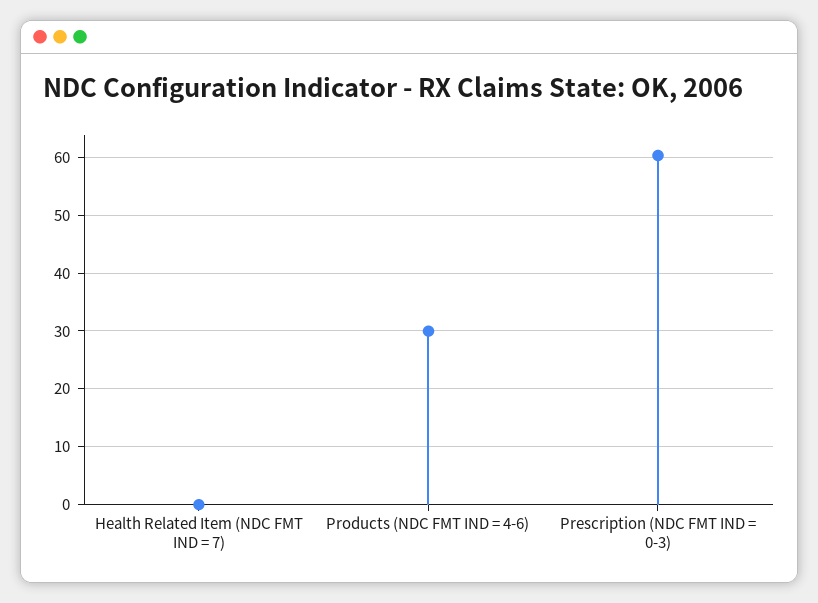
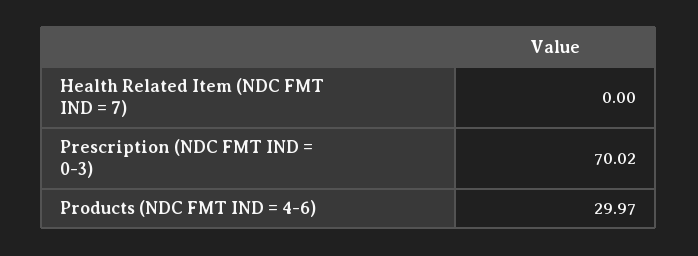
  {
    "Health Related Item (NDC FMT IND = 7)": 0,
    "Products (NDC FMT IND = 4-6)": 29.97,
-   "Prescription (NDC FMT IND = 0-3)": 60
+   "Prescription (NDC FMT IND = 0-3)": 70.02
  }

